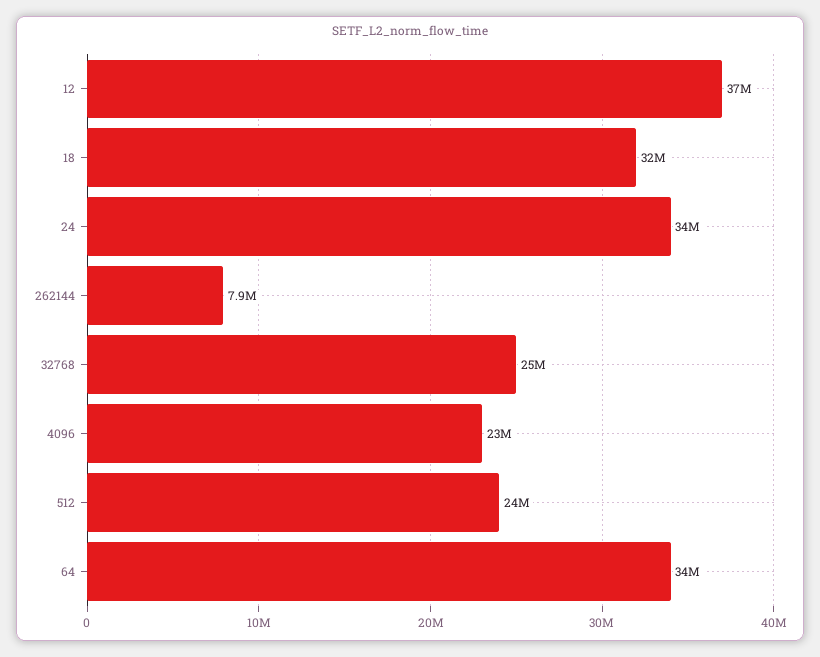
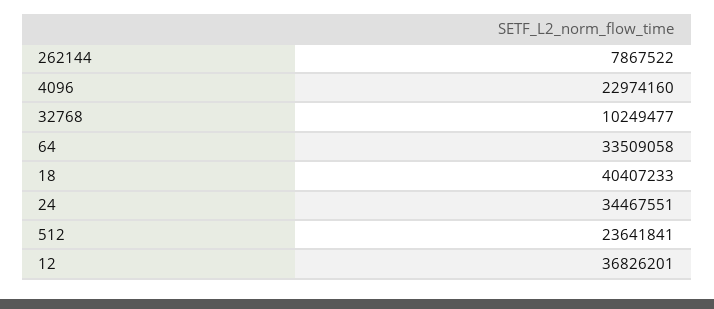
  {
    "12": 36826201,
-   "18": 32000000,
+   "18": 40407233,
    "24": 34467551,
    "262144": 7867522,
-   "32768": 25000000,
+   "32768": 10249477,
    "4096": 22974160,
    "512": 23641841,
    "64": 33509058
  }

